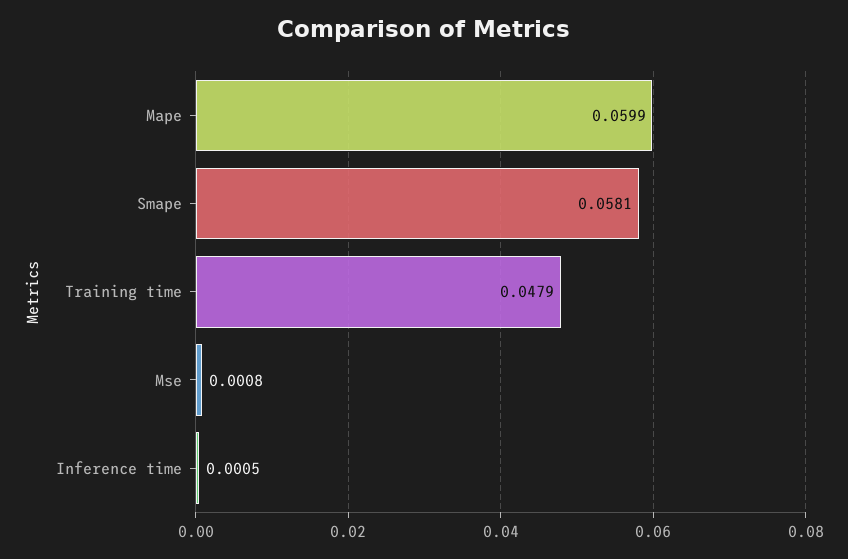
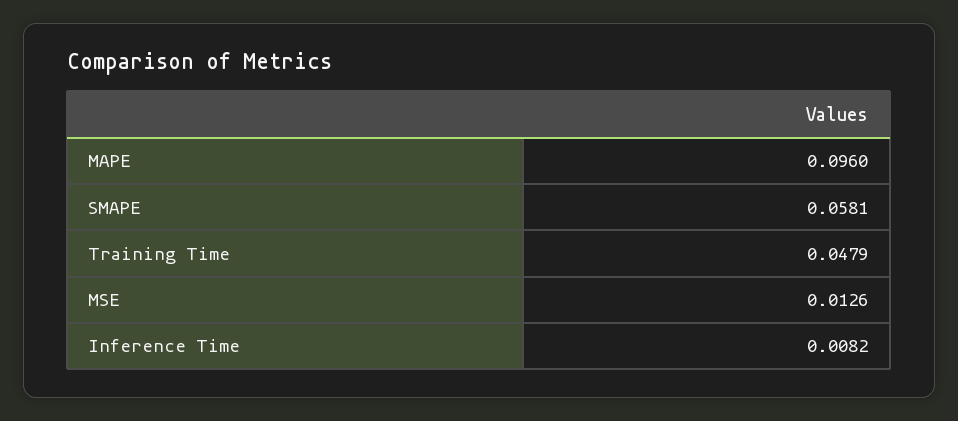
  {
-   "Mape": 0.0599,
+   "Mape": 0.096,
    "Smape": 0.0581,
    "Training time": 0.0479,
-   "Mse": 0.0008,
+   "Mse": 0.0126,
-   "Inference time": 0.0005
+   "Inference time": 0.0082
  }

